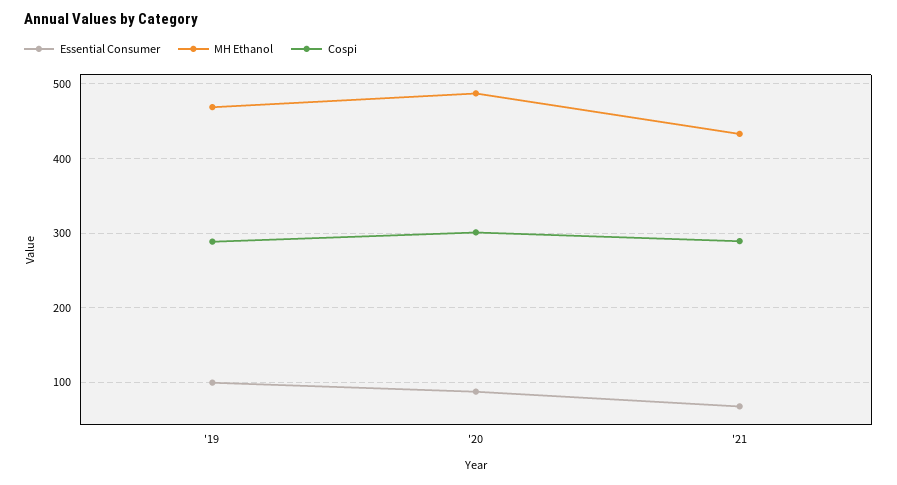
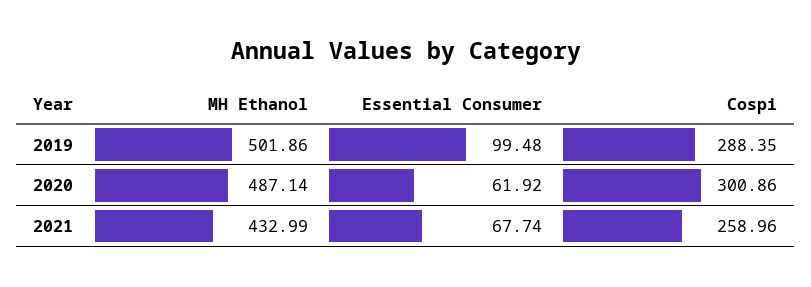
  {
    "Essential Consumer": {
      "'19": 99.48,
-     "'20": 90,
+     "'20": 61.92,
      "'21": 67.74
    },
    "MH Ethanol": {
-     "'19": 470,
+     "'19": 501.86,
      "'20": 487.14,
      "'21": 432.99
    },
    "Cospi": {
      "'19": 288.35,
      "'20": 300.86,
-     "'21": 290
+     "'21": 258.96
    }
  }

